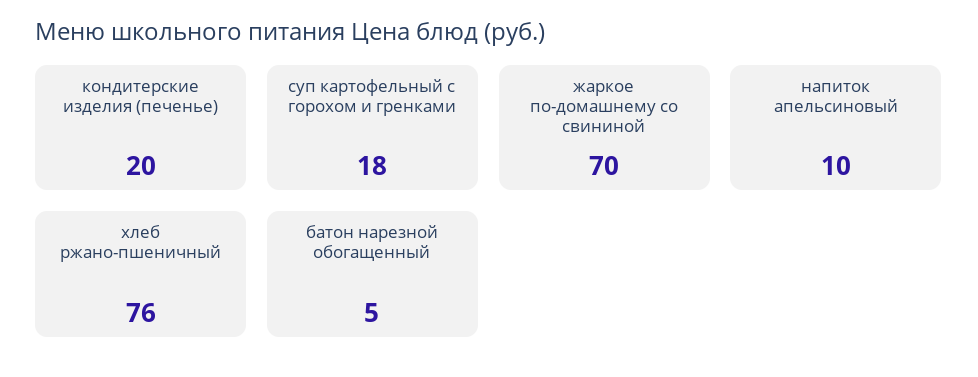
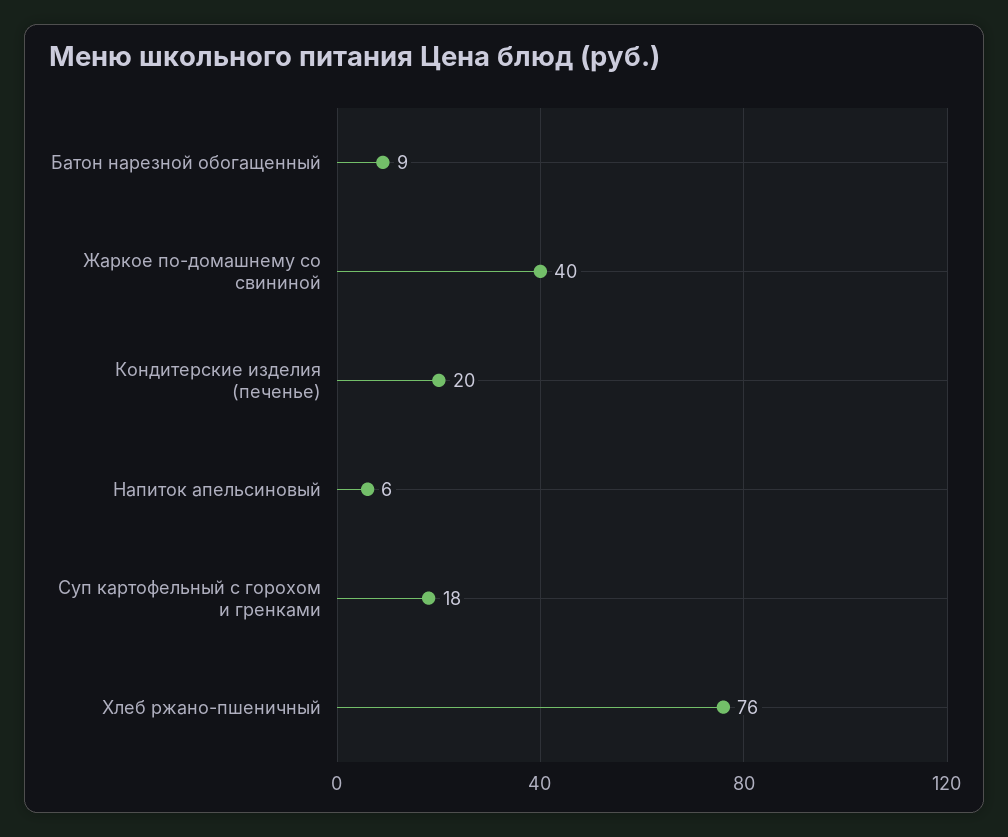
  {
    "кондитерские изделия (печенье)": 20,
    "суп картофельный с горохом и гренками": 18,
-   "жаркое по-домашнему со свининой": 70,
+   "жаркое по-домашнему со свининой": 40,
-   "напиток апельсиновый": 10,
+   "напиток апельсиновый": 6,
    "хлеб ржано-пшеничный": 76,
-   "батон нарезной обогащенный": 5
+   "батон нарезной обогащенный": 9
  }

